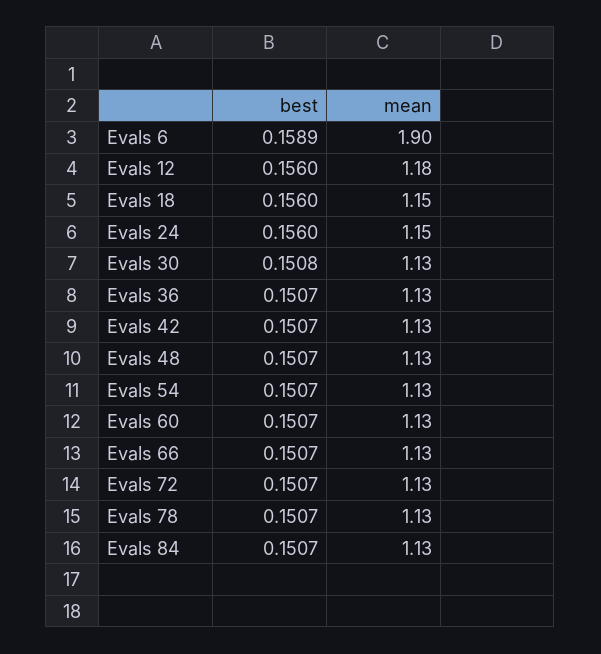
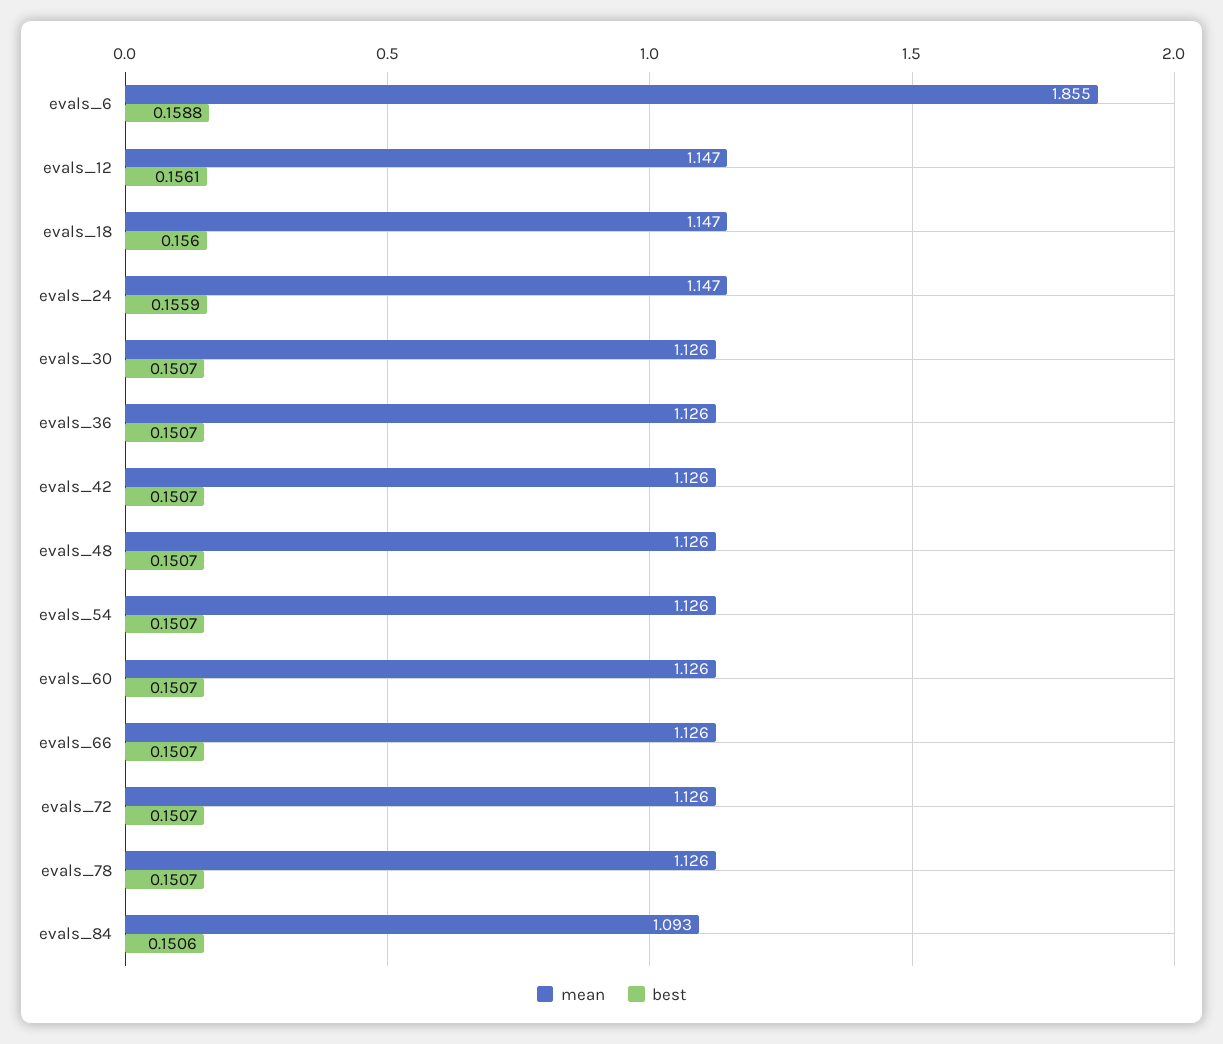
  {
    "best": {
-     "Evals 6": 0.1589,
+     "Evals 6": 0.1588,
-     "Evals 12": 0.156,
+     "Evals 12": 0.1561,
      "Evals 18": 0.156,
-     "Evals 24": 0.156,
+     "Evals 24": 0.1559,
-     "Evals 30": 0.1508,
+     "Evals 30": 0.1507,
      "Evals 36": 0.1507,
      "Evals 42": 0.1507,
      "Evals 48": 0.1507,
      "Evals 54": 0.1507,
      "Evals 60": 0.1507,
      "Evals 66": 0.1507,
      "Evals 72": 0.1507,
      "Evals 78": 0.1507,
-     "Evals 84": 0.1507
+     "Evals 84": 0.1506
    },
    "mean": {
-     "Evals 6": 1.9,
+     "Evals 6": 1.855,
-     "Evals 12": 1.18,
+     "Evals 12": 1.147,
      "Evals 18": 1.147,
      "Evals 24": 1.147,
      "Evals 30": 1.126,
      "Evals 36": 1.126,
      "Evals 42": 1.126,
      "Evals 48": 1.126,
      "Evals 54": 1.126,
      "Evals 60": 1.126,
      "Evals 66": 1.126,
      "Evals 72": 1.126,
      "Evals 78": 1.126,
-     "Evals 84": 1.13
+     "Evals 84": 1.093
    }
  }

